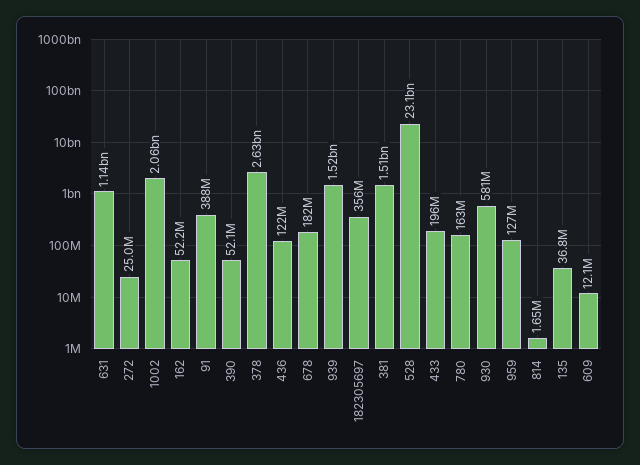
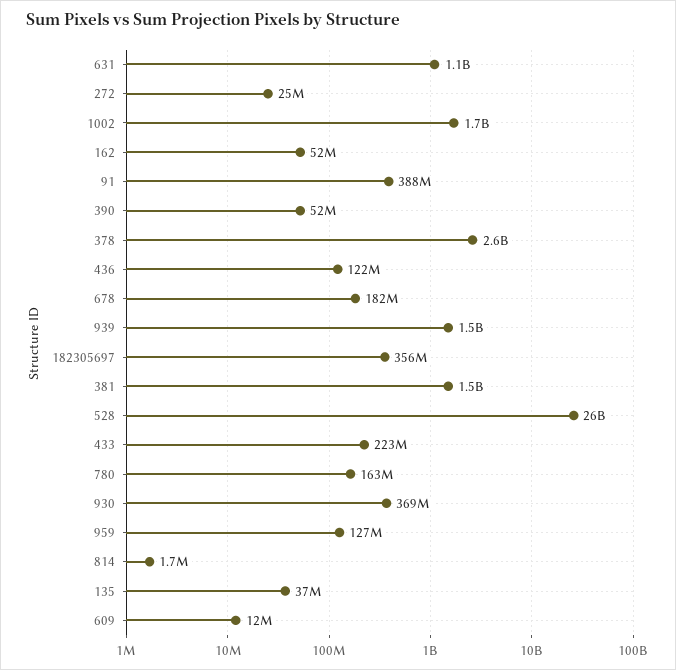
  {
    "631": 1140000000,
    "272": 25000000,
-   "1002": 2060000000,
+   "1002": 1700000000,
    "162": 52200000,
    "91": 388000000,
    "390": 52100000,
    "378": 2630000000,
    "436": 122000000,
    "678": 182000000,
    "939": 1520000000,
    "182305697": 356000000,
    "381": 1510000000,
-   "528": 23100000000,
+   "528": 26000000000,
-   "433": 196000000,
+   "433": 223000000,
    "780": 163000000,
-   "930": 581000000,
+   "930": 369000000,
    "959": 127000000,
    "814": 1650000,
    "135": 36800000,
    "609": 12100000
  }

